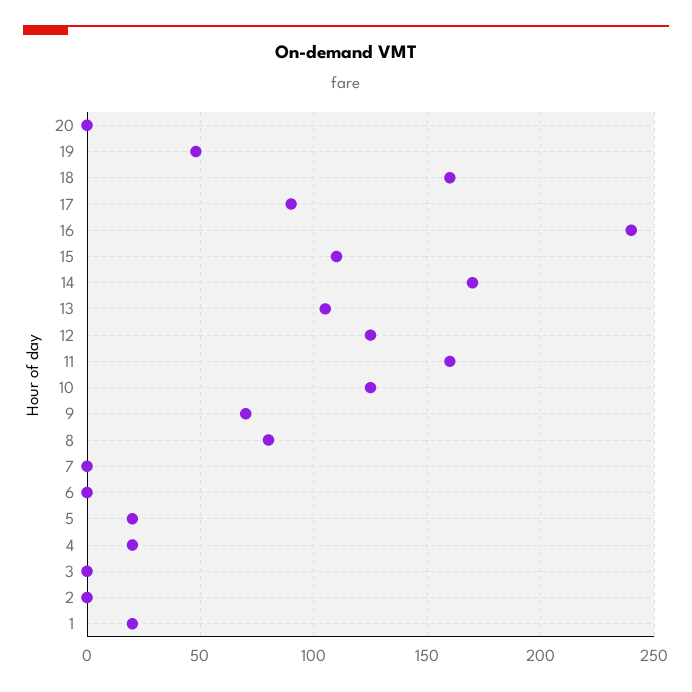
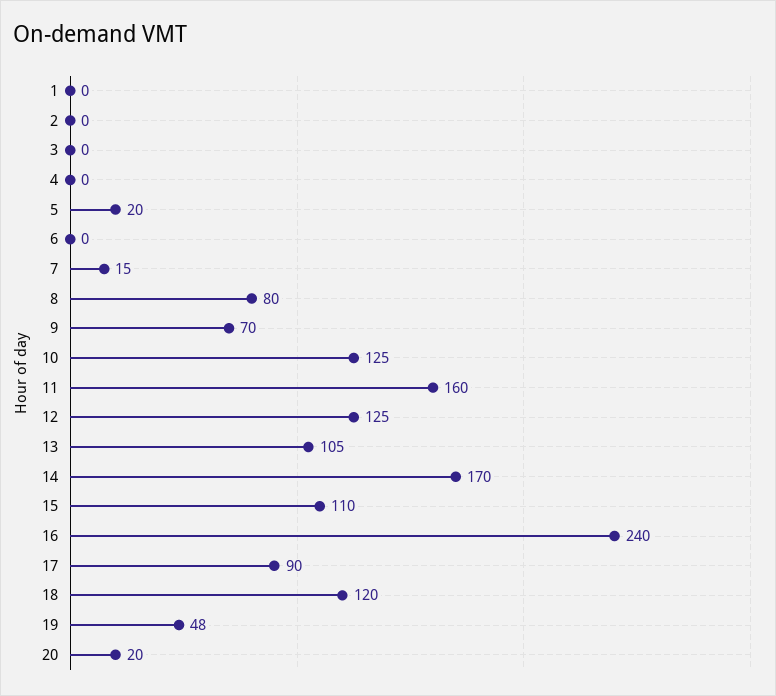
  {
-   "20": 0,
+   "20": 20,
    "19": 48,
-   "18": 160,
+   "18": 120,
    "17": 90,
    "16": 240,
    "15": 110,
    "14": 170,
    "13": 105,
    "12": 125,
    "11": 160,
    "10": 125,
    "9": 70,
    "8": 80,
-   "7": 0,
+   "7": 15,
    "6": 0,
    "5": 20,
-   "4": 20,
+   "4": 0,
    "3": 0,
    "2": 0,
-   "1": 20
+   "1": 0
  }

